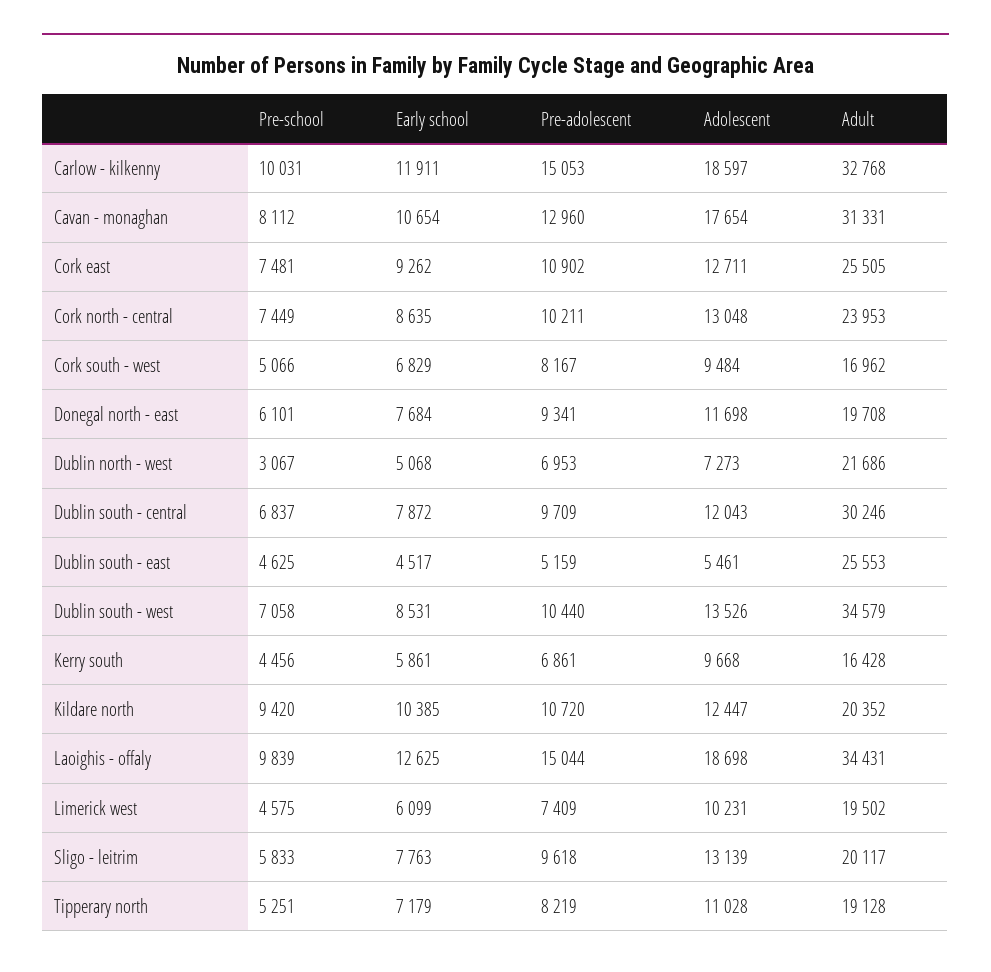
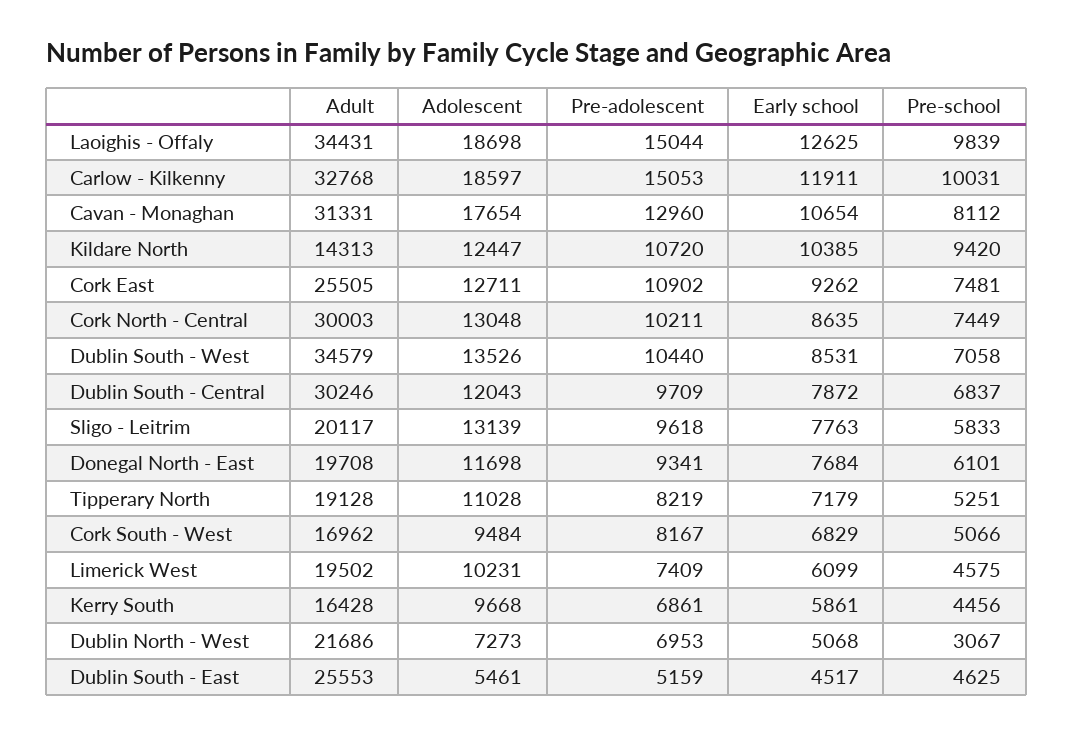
  {
    "Pre-school": {
      "Carlow - kilkenny": 10031,
      "Cavan - monaghan": 8112,
      "Cork east": 7481,
      "Cork north - central": 7449,
      "Cork south - west": 5066,
      "Donegal north - east": 6101,
      "Dublin north - west": 3067,
      "Dublin south - central": 6837,
      "Dublin south - east": 4625,
      "Dublin south - west": 7058,
      "Kerry south": 4456,
      "Kildare north": 9420,
      "Laoighis - offaly": 9839,
      "Limerick west": 4575,
      "Sligo - leitrim": 5833,
      "Tipperary north": 5251
    },
    "Early school": {
      "Carlow - kilkenny": 11911,
      "Cavan - monaghan": 10654,
      "Cork east": 9262,
      "Cork north - central": 8635,
      "Cork south - west": 6829,
      "Donegal north - east": 7684,
      "Dublin north - west": 5068,
      "Dublin south - central": 7872,
      "Dublin south - east": 4517,
      "Dublin south - west": 8531,
      "Kerry south": 5861,
      "Kildare north": 10385,
      "Laoighis - offaly": 12625,
      "Limerick west": 6099,
      "Sligo - leitrim": 7763,
      "Tipperary north": 7179
    },
    "Pre-adolescent": {
      "Carlow - kilkenny": 15053,
      "Cavan - monaghan": 12960,
      "Cork east": 10902,
      "Cork north - central": 10211,
      "Cork south - west": 8167,
      "Donegal north - east": 9341,
      "Dublin north - west": 6953,
      "Dublin south - central": 9709,
      "Dublin south - east": 5159,
      "Dublin south - west": 10440,
      "Kerry south": 6861,
      "Kildare north": 10720,
      "Laoighis - offaly": 15044,
      "Limerick west": 7409,
      "Sligo - leitrim": 9618,
      "Tipperary north": 8219
    },
    "Adolescent": {
      "Carlow - kilkenny": 18597,
      "Cavan - monaghan": 17654,
      "Cork east": 12711,
      "Cork north - central": 13048,
      "Cork south - west": 9484,
      "Donegal north - east": 11698,
      "Dublin north - west": 7273,
      "Dublin south - central": 12043,
      "Dublin south - east": 5461,
      "Dublin south - west": 13526,
      "Kerry south": 9668,
      "Kildare north": 12447,
      "Laoighis - offaly": 18698,
      "Limerick west": 10231,
      "Sligo - leitrim": 13139,
      "Tipperary north": 11028
    },
    "Adult": {
      "Carlow - kilkenny": 32768,
      "Cavan - monaghan": 31331,
      "Cork east": 25505,
-     "Cork north - central": 23953,
+     "Cork north - central": 30003,
      "Cork south - west": 16962,
      "Donegal north - east": 19708,
      "Dublin north - west": 21686,
      "Dublin south - central": 30246,
      "Dublin south - east": 25553,
      "Dublin south - west": 34579,
      "Kerry south": 16428,
-     "Kildare north": 20352,
+     "Kildare north": 14313,
      "Laoighis - offaly": 34431,
      "Limerick west": 19502,
      "Sligo - leitrim": 20117,
      "Tipperary north": 19128
    }
  }

